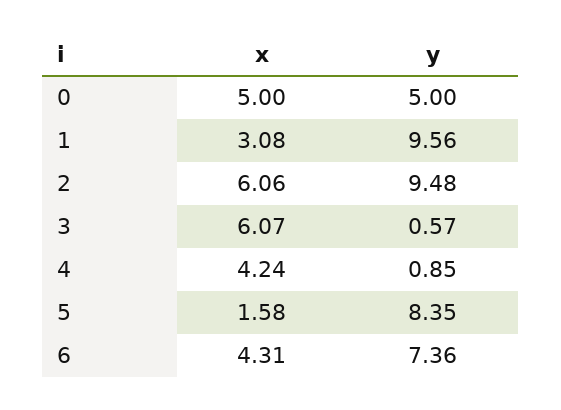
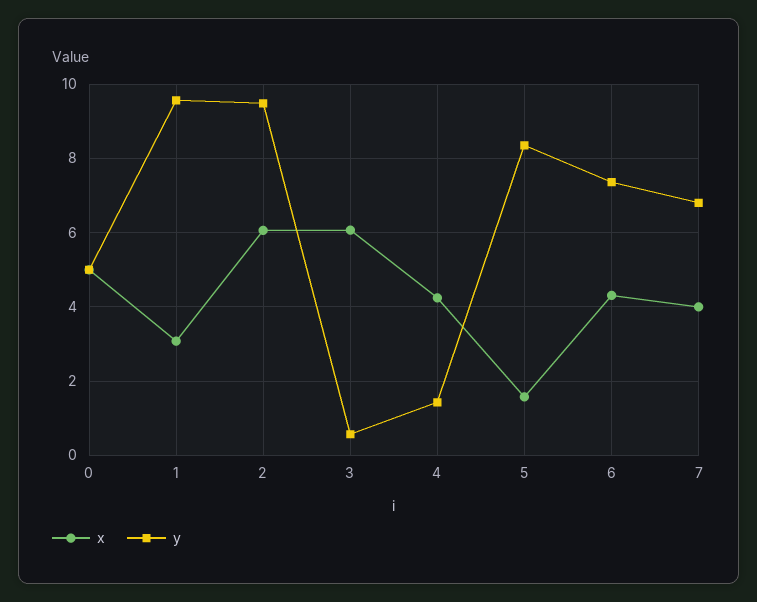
  {
    "x": {
      "0": 5,
      "1": 3.08,
      "2": 6.06,
      "3": 6.07,
      "4": 4.24,
      "5": 1.58,
-     "6": 4.31
+     "6": 4.31,
+     "7": 4
    },
    "y": {
      "0": 5,
      "1": 9.56,
      "2": 9.48,
      "3": 0.57,
-     "4": 0.85,
+     "4": 1.4,
      "5": 8.35,
-     "6": 7.36
+     "6": 7.36,
+     "7": 6.8
    }
  }

